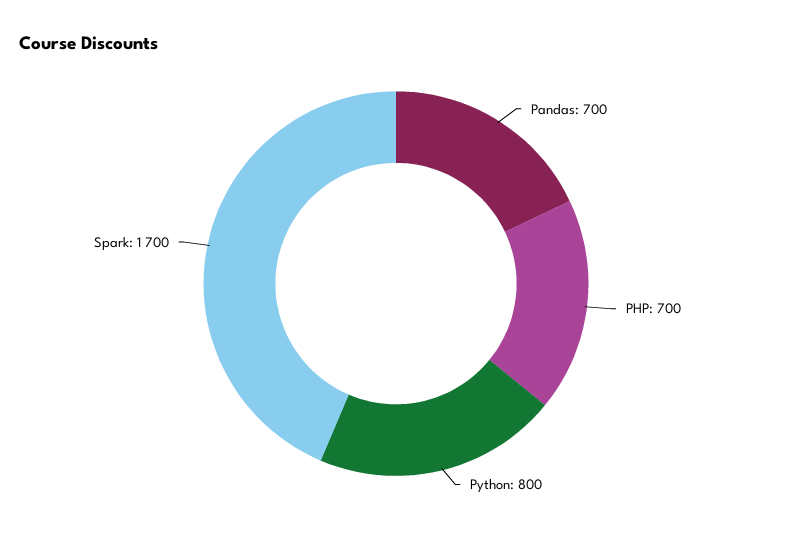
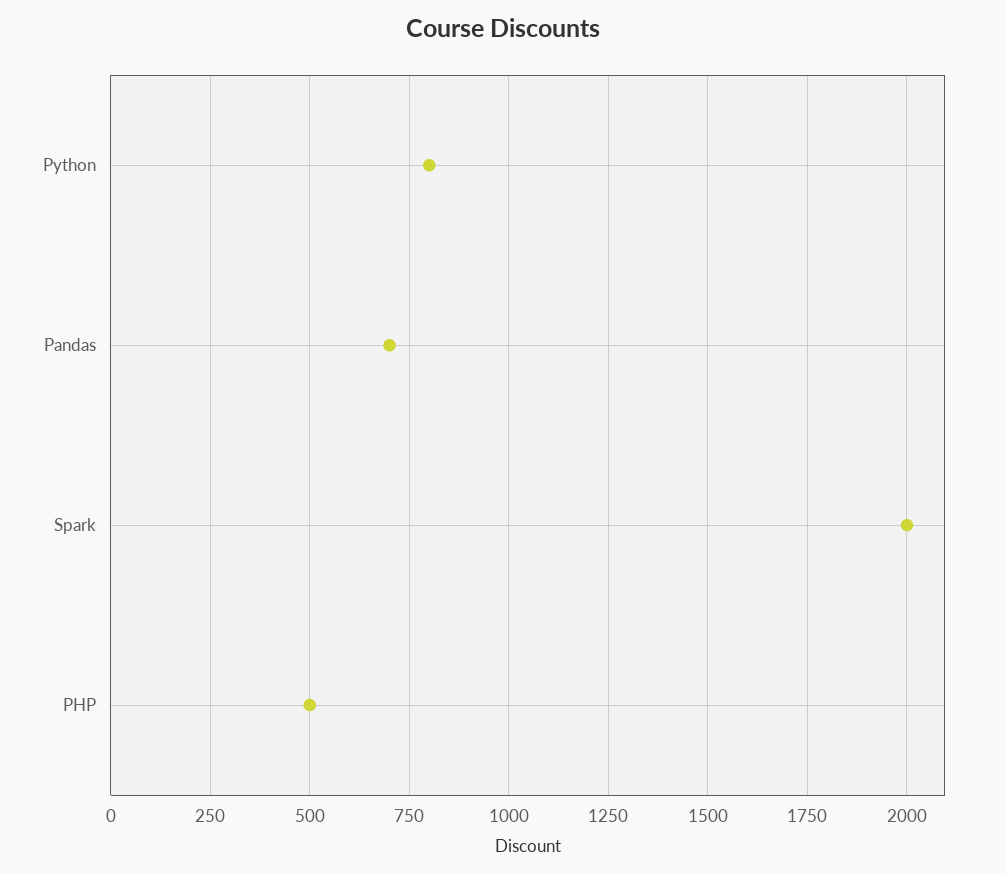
  {
    "Pandas": 700,
-   "PHP": 700,
+   "PHP": 500,
    "Python": 800,
-   "Spark": 1700
+   "Spark": 2000
  }

